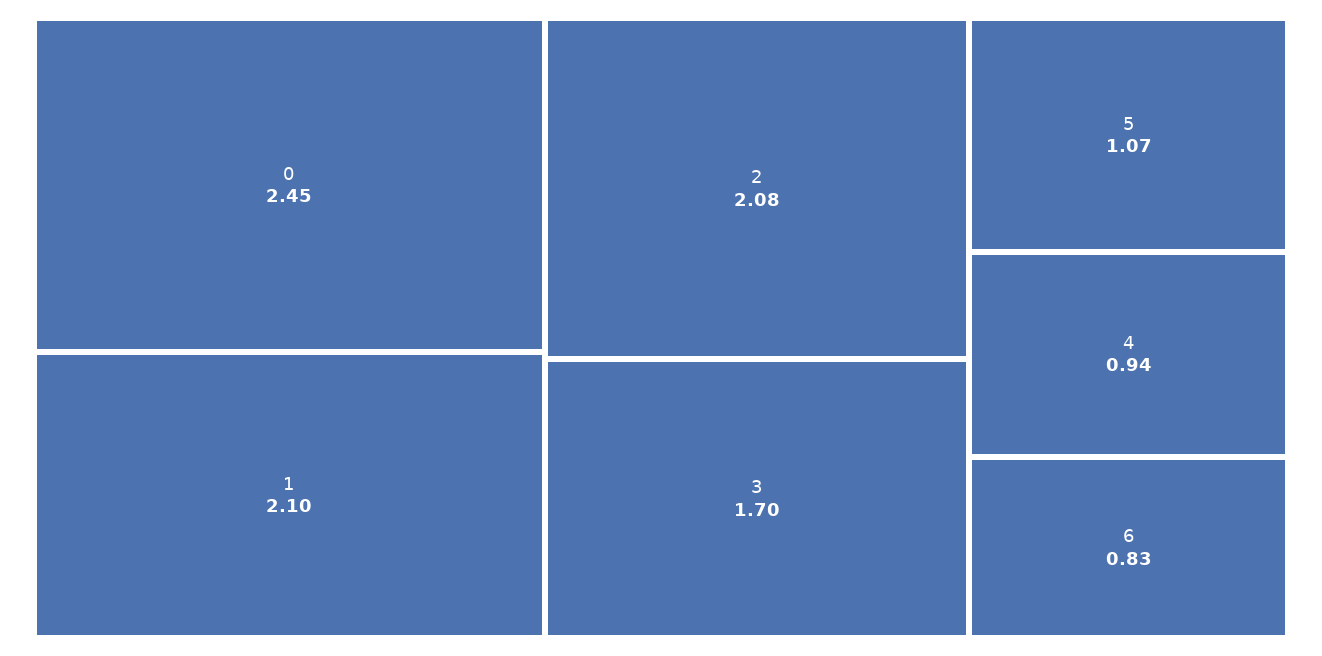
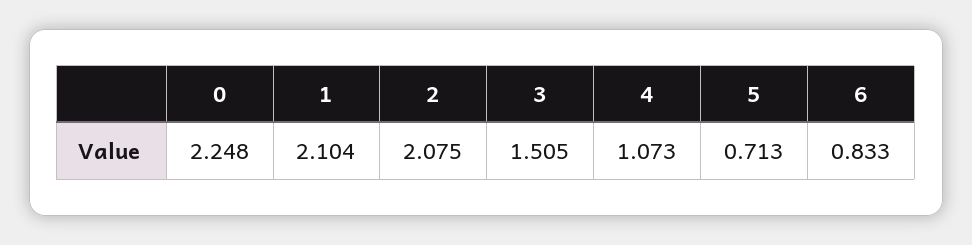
  {
-   "0": 2.45,
+   "0": 2.248,
    "1": 2.104,
    "2": 2.075,
-   "3": 1.7,
+   "3": 1.505,
-   "5": 1.07,
+   "5": 0.713,
-   "4": 0.94,
+   "4": 1.073,
    "6": 0.833
  }

